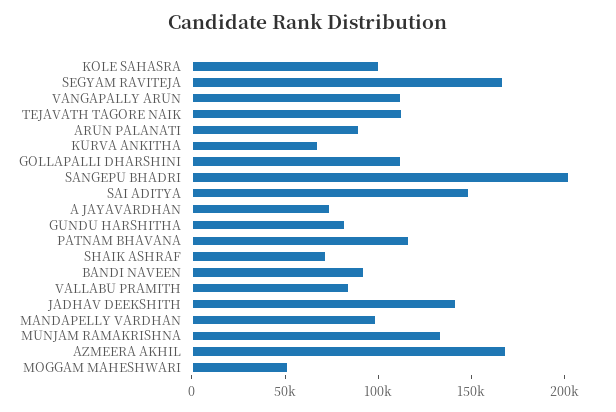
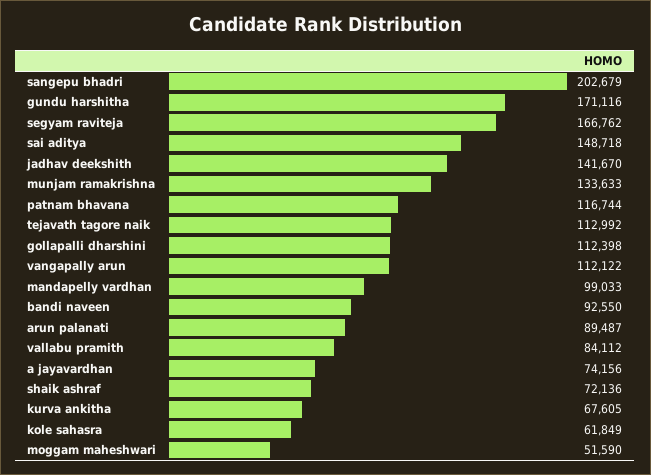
  {
-   "KOLE SAHASRA": 100000,
+   "KOLE SAHASRA": 61849,
    "SEGYAM RAVITEJA": 166762,
    "VANGAPALLY ARUN": 112122,
    "TEJAVATH TAGORE NAIK": 112992,
    "ARUN PALANATI": 89487,
    "KURVA ANKITHA": 67605,
    "GOLLAPALLI DHARSHINI": 112398,
    "SANGEPU BHADRI": 202679,
    "SAI ADITYA": 148718,
    "A JAYAVARDHAN": 74156,
-   "GUNDU HARSHITHA": 80000,
+   "GUNDU HARSHITHA": 171116,
    "PATNAM BHAVANA": 116744,
    "SHAIK ASHRAF": 72136,
    "BANDI NAVEEN": 92550,
    "VALLABU PRAMITH": 84112,
    "JADHAV DEEKSHITH": 141670,
    "MANDAPELLY VARDHAN": 99033,
    "MUNJAM RAMAKRISHNA": 133633,
-   "AZMEERA AKHIL": 170000,
    "MOGGAM MAHESHWARI": 51590
  }

